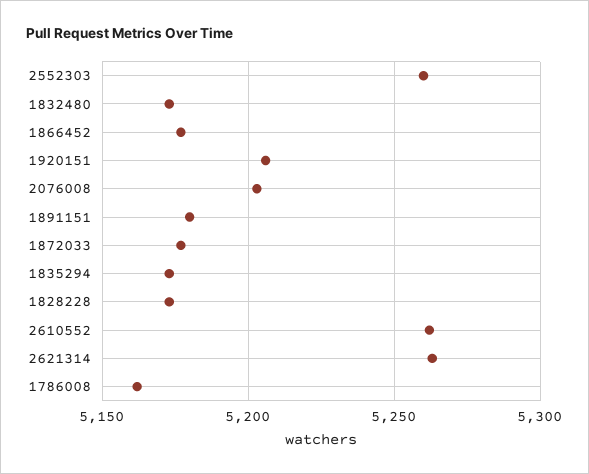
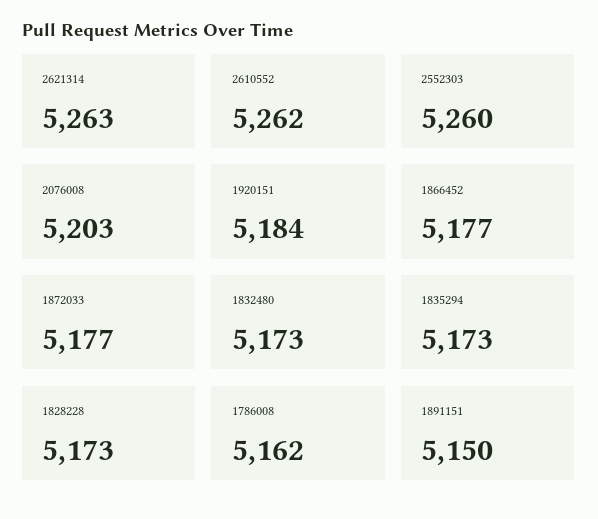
  {
    "2552303": 5260,
    "1832480": 5173,
    "1866452": 5177,
-   "1920151": 5205,
+   "1920151": 5184,
    "2076008": 5203,
-   "1891151": 5180,
+   "1891151": 5150,
    "1872033": 5177,
    "1835294": 5173,
    "1828228": 5173,
    "2610552": 5262,
    "2621314": 5263,
    "1786008": 5162
  }

